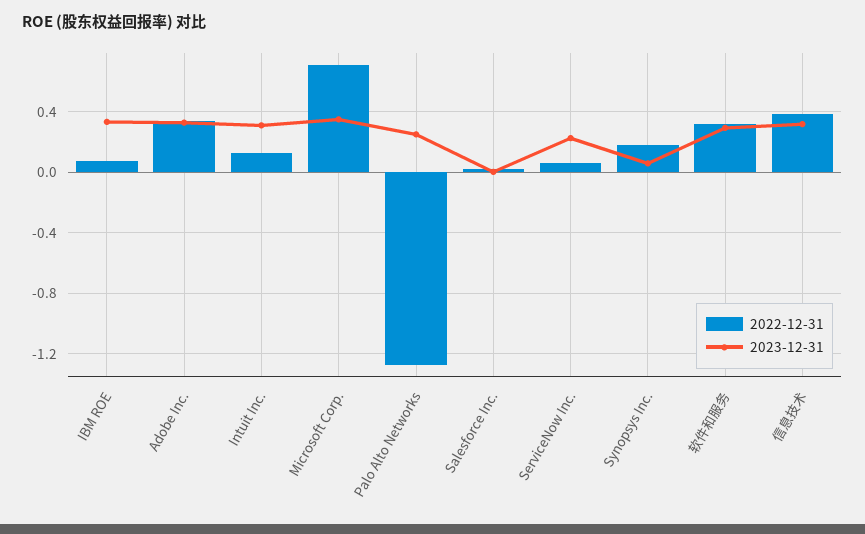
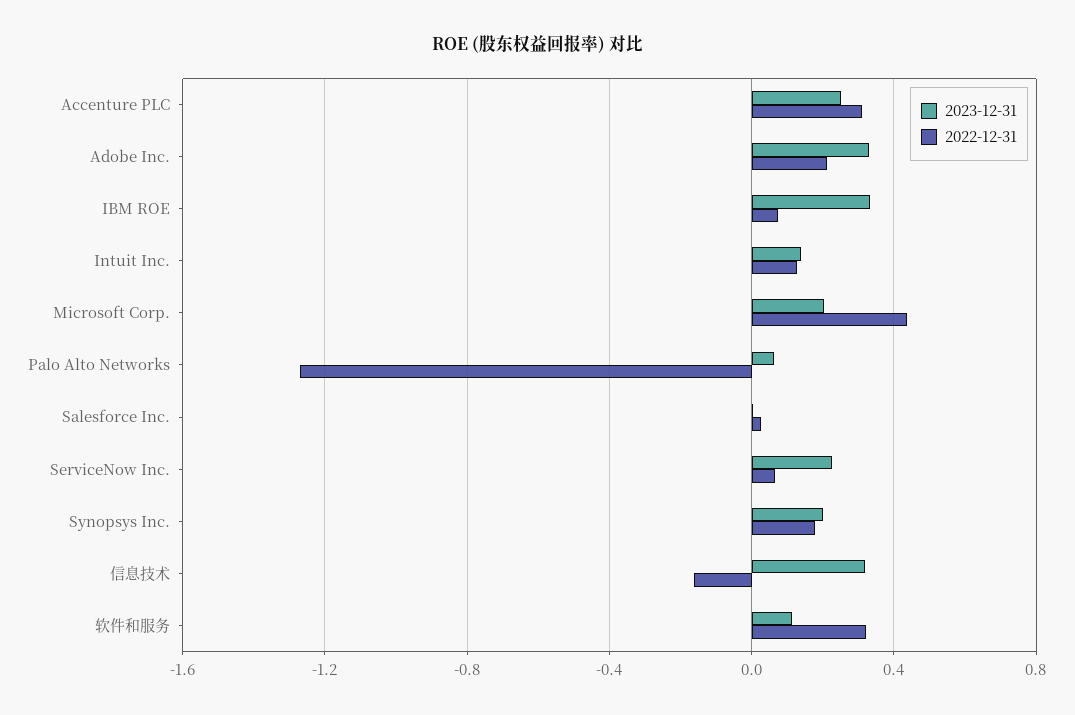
  {
    "2022-12-31": {
      "IBM ROE": 0.1,
-     "Adobe Inc.": 0.35,
+     "Adobe Inc.": 0.2,
      "Intuit Inc.": 0.15,
-     "Microsoft Corp.": 0.7,
+     "Microsoft Corp.": 0.45,
      "Palo Alto Networks": -1.25,
      "Salesforce Inc.": 0.05,
      "ServiceNow Inc.": 0.05,
      "Synopsys Inc.": 0.2,
      "软件和服务": 0.3,
-     "信息技术": 0.4
+     "信息技术": -0.15,
+     "Accenture PLC": 0.3
    },
    "2023-12-31": {
      "IBM ROE": 0.35,
      "Adobe Inc.": 0.35,
-     "Intuit Inc.": 0.3,
+     "Intuit Inc.": 0.15,
-     "Microsoft Corp.": 0.35,
+     "Microsoft Corp.": 0.2,
-     "Palo Alto Networks": 0.25,
+     "Palo Alto Networks": 0.05,
      "Salesforce Inc.": 0,
      "ServiceNow Inc.": 0.25,
-     "Synopsys Inc.": 0.05,
+     "Synopsys Inc.": 0.2,
-     "软件和服务": 0.3,
+     "软件和服务": 0.1,
-     "信息技术": 0.3
+     "信息技术": 0.3,
+     "Accenture PLC": 0.25
    }
  }

